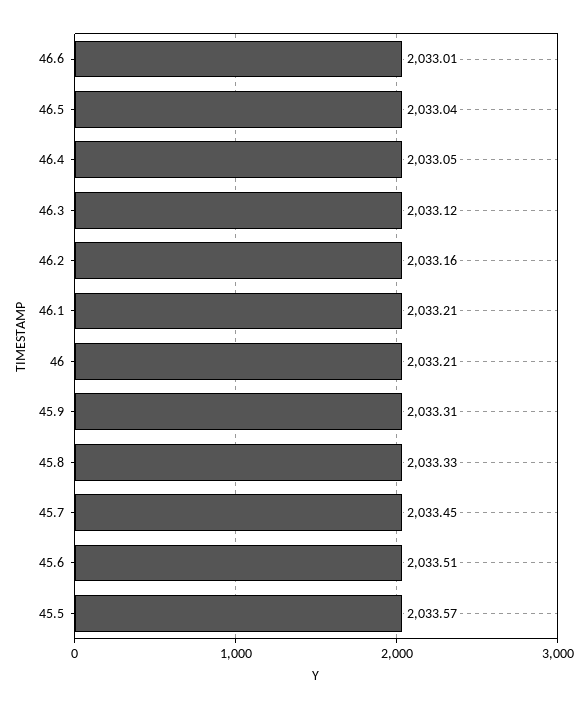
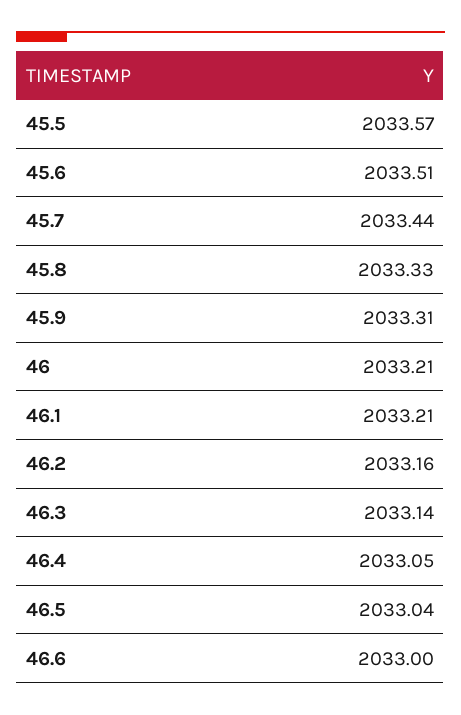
  {
-   "46.6": 2033.01,
+   "46.6": 2033,
    "46.5": 2033.04,
    "46.4": 2033.05,
-   "46.3": 2033.12,
+   "46.3": 2033.14,
    "46.2": 2033.16,
    "46.1": 2033.21,
    "46": 2033.21,
    "45.9": 2033.31,
    "45.8": 2033.33,
-   "45.7": 2033.45,
+   "45.7": 2033.44,
    "45.6": 2033.51,
    "45.5": 2033.57
  }

